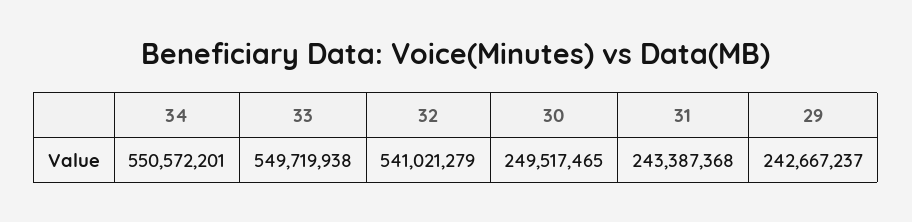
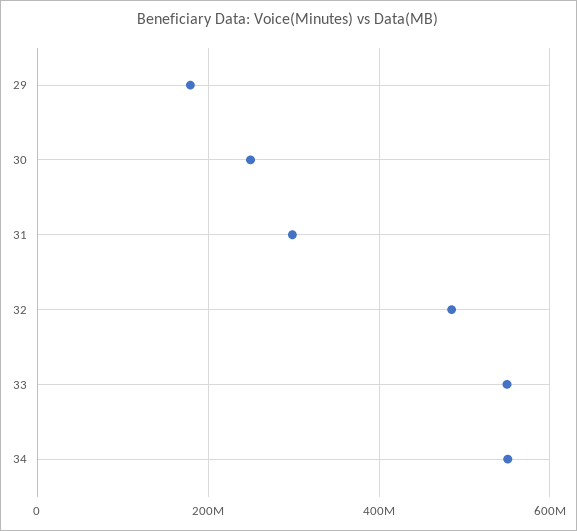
  {
    "34": 550572201,
    "33": 549719938,
-   "32": 541021279,
+   "32": 480000000,
    "30": 249517465,
-   "31": 243387368,
+   "31": 300000000,
-   "29": 242667237
+   "29": 180000000
  }

